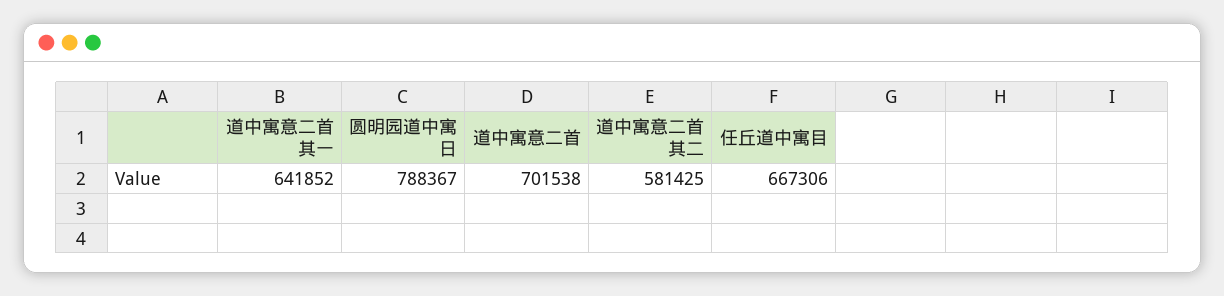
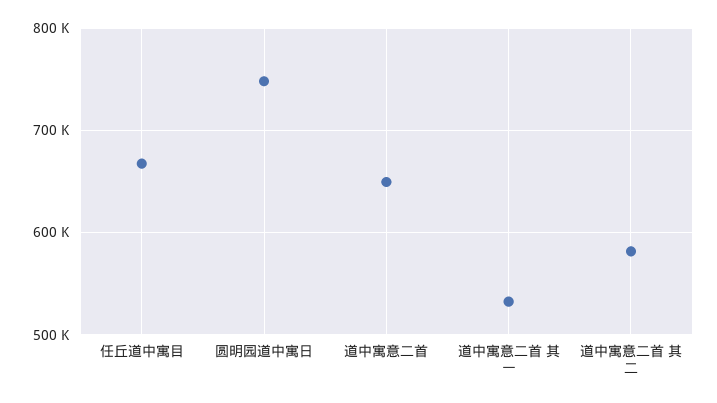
  {
-   "道中寓意二首 其一": 641852,
+   "道中寓意二首 其一": 530000,
-   "圆明园道中寓日": 788367,
+   "圆明园道中寓日": 750000,
-   "道中寓意二首": 701538,
+   "道中寓意二首": 650000,
    "道中寓意二首 其二": 581425,
    "任丘道中寓目": 667306
  }

